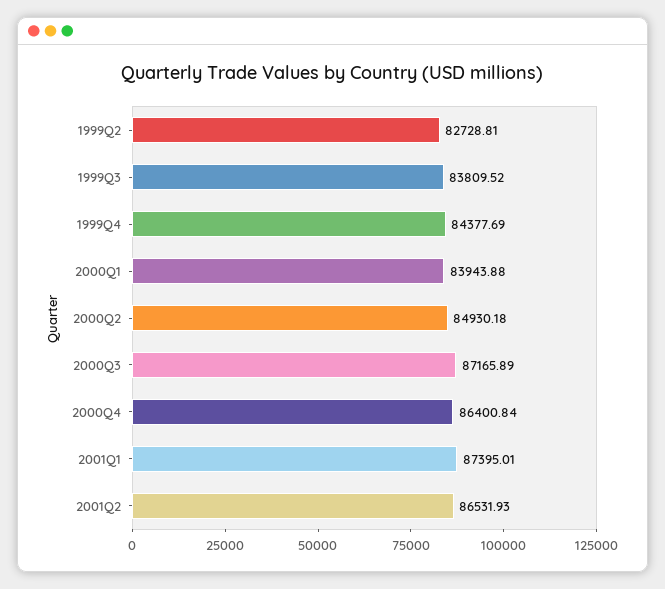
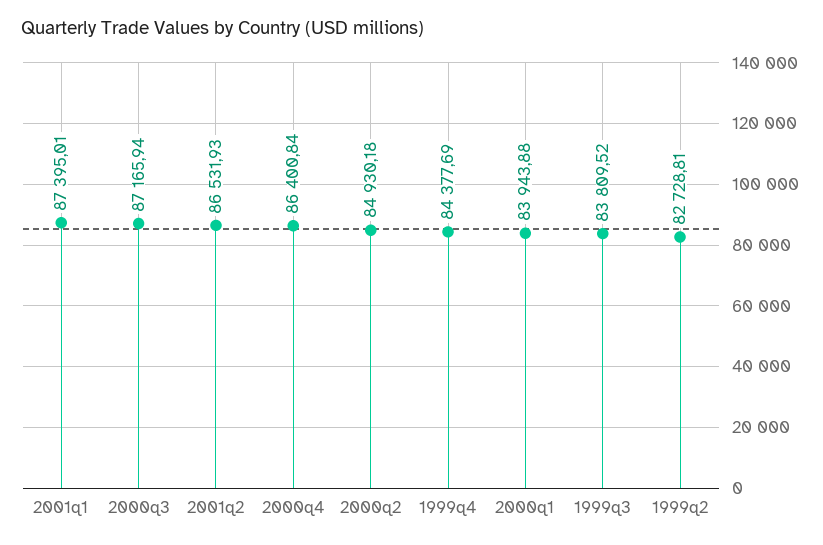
  {
    "1999Q2": 82728.81,
    "1999Q3": 83809.52,
    "1999Q4": 84377.69,
    "2000Q1": 83943.88,
    "2000Q2": 84930.18,
-   "2000Q3": 87165.89,
+   "2000Q3": 87165.94,
    "2000Q4": 86400.84,
    "2001Q1": 87395.01,
    "2001Q2": 86531.93
  }

